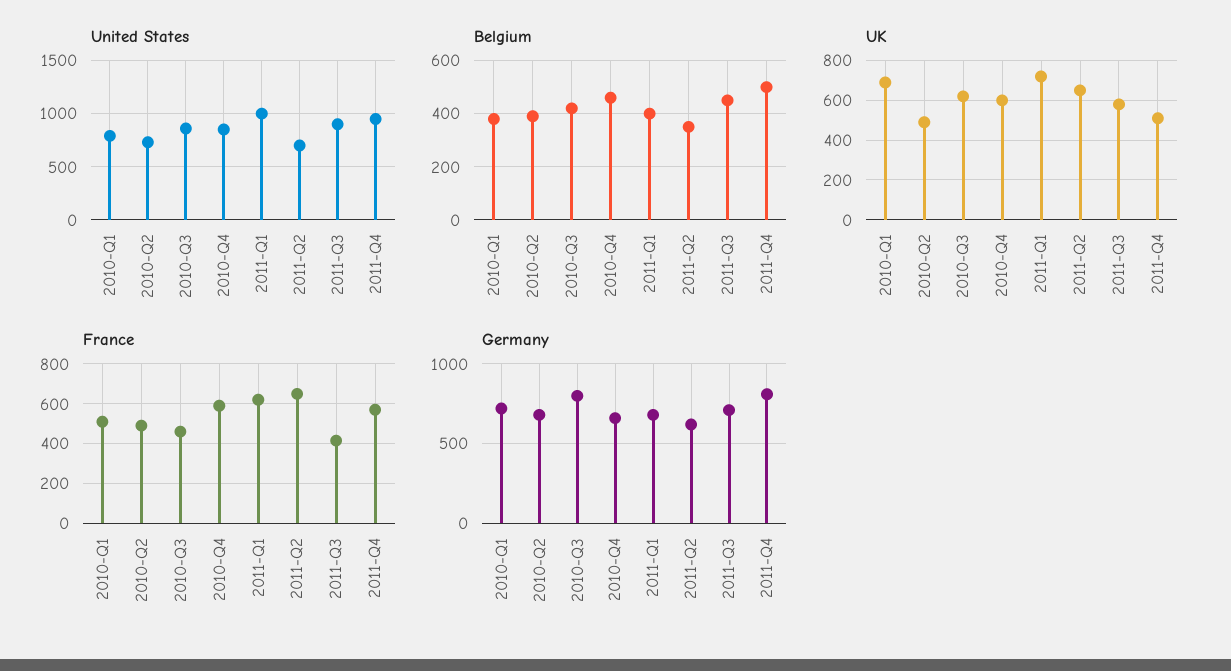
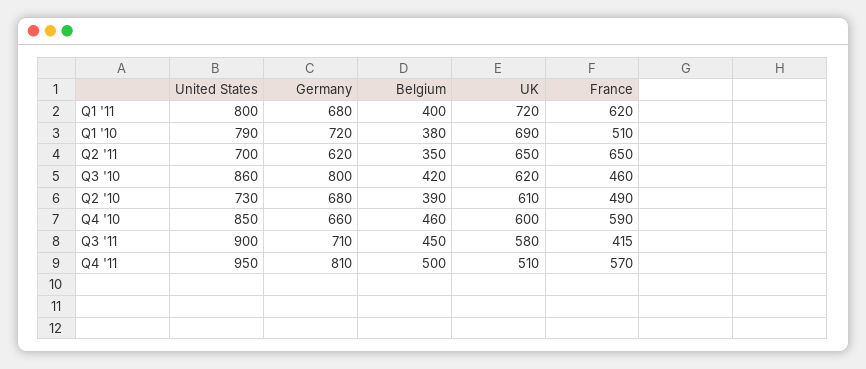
  {
    "United States": {
      "2010-Q1": 790,
      "2010-Q2": 730,
      "2010-Q3": 860,
      "2010-Q4": 850,
-     "2011-Q1": 1000,
+     "2011-Q1": 800,
      "2011-Q2": 700,
      "2011-Q3": 900,
      "2011-Q4": 950
    },
    "Belgium": {
      "2010-Q1": 380,
      "2010-Q2": 390,
      "2010-Q3": 420,
      "2010-Q4": 460,
      "2011-Q1": 400,
      "2011-Q2": 350,
      "2011-Q3": 450,
      "2011-Q4": 500
    },
    "UK": {
      "2010-Q1": 690,
-     "2010-Q2": 500,
+     "2010-Q2": 610,
      "2010-Q3": 620,
      "2010-Q4": 600,
      "2011-Q1": 720,
      "2011-Q2": 650,
      "2011-Q3": 580,
      "2011-Q4": 510
    },
    "France": {
      "2010-Q1": 510,
      "2010-Q2": 490,
      "2010-Q3": 460,
      "2010-Q4": 590,
      "2011-Q1": 620,
      "2011-Q2": 650,
      "2011-Q3": 415,
      "2011-Q4": 570
    },
    "Germany": {
      "2010-Q1": 720,
      "2010-Q2": 680,
      "2010-Q3": 800,
      "2010-Q4": 660,
      "2011-Q1": 680,
      "2011-Q2": 620,
      "2011-Q3": 710,
      "2011-Q4": 810
    }
  }

